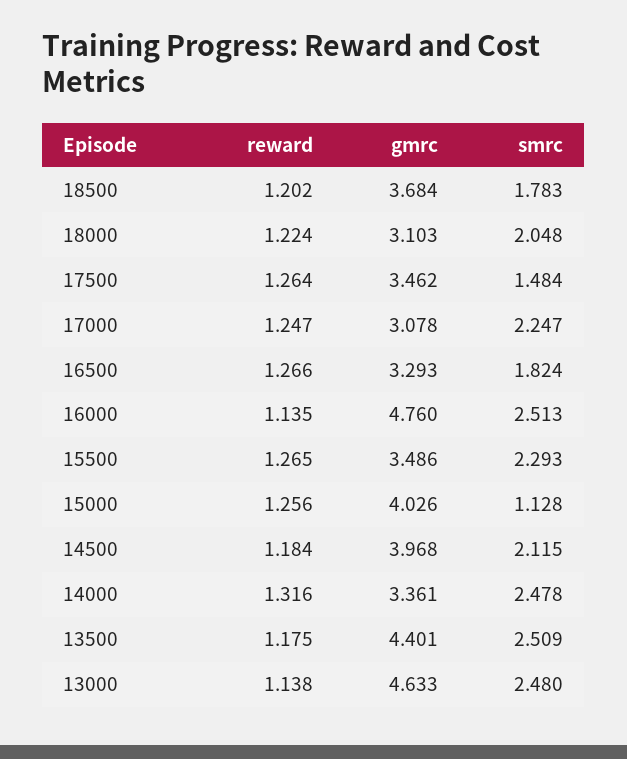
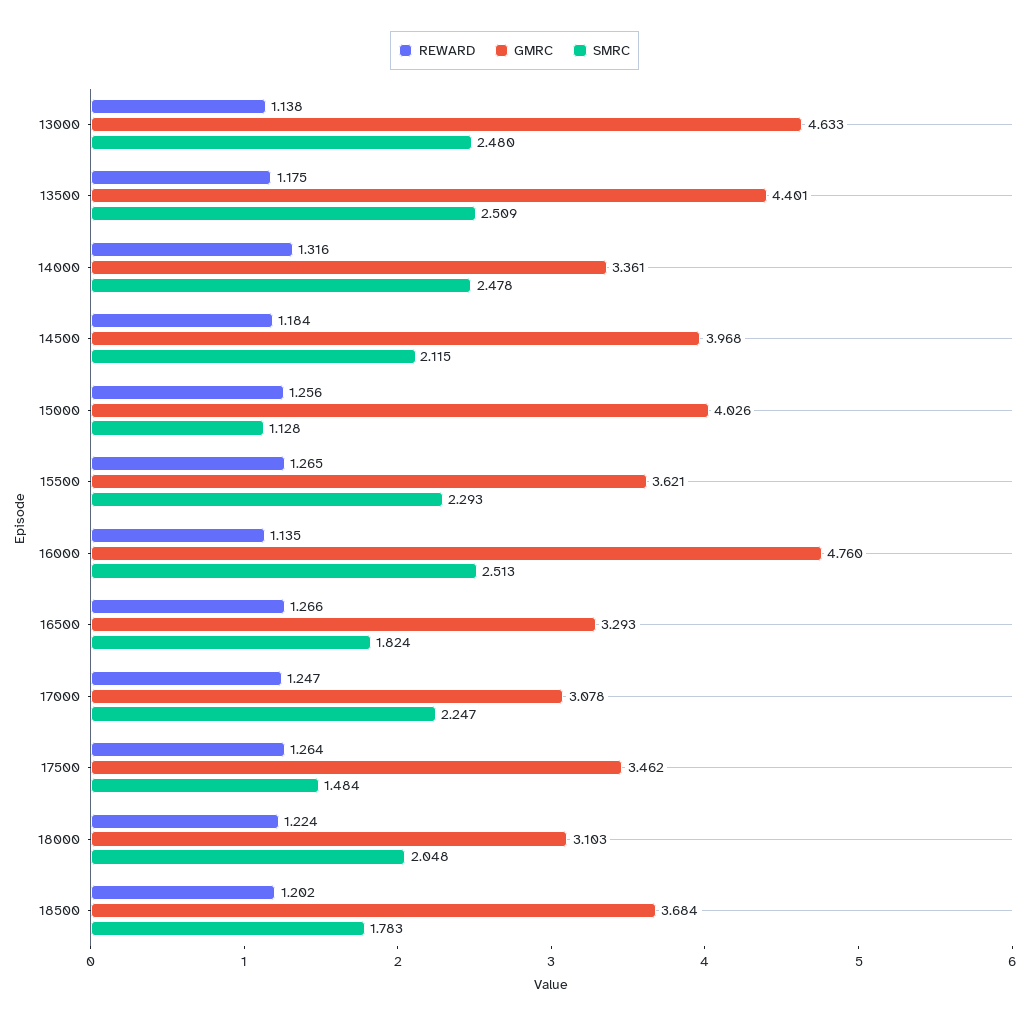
  {
    "reward": {
      "18500": 1.202,
      "18000": 1.224,
      "17500": 1.264,
      "17000": 1.247,
      "16500": 1.266,
      "16000": 1.135,
      "15500": 1.265,
      "15000": 1.256,
      "14500": 1.184,
      "14000": 1.316,
      "13500": 1.175,
      "13000": 1.138
    },
    "gmrc": {
      "18500": 3.684,
      "18000": 3.103,
      "17500": 3.462,
      "17000": 3.078,
      "16500": 3.293,
      "16000": 4.76,
-     "15500": 3.486,
+     "15500": 3.621,
      "15000": 4.026,
      "14500": 3.968,
      "14000": 3.361,
      "13500": 4.401,
      "13000": 4.633
    },
    "smrc": {
      "18500": 1.783,
      "18000": 2.048,
      "17500": 1.484,
      "17000": 2.247,
      "16500": 1.824,
      "16000": 2.513,
      "15500": 2.293,
      "15000": 1.128,
      "14500": 2.115,
      "14000": 2.478,
      "13500": 2.509,
      "13000": 2.48
    }
  }

